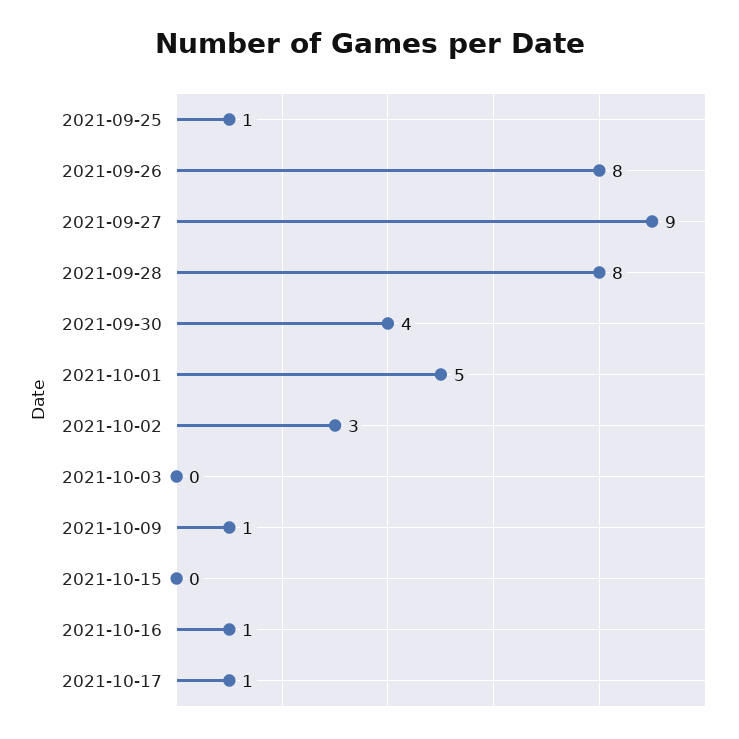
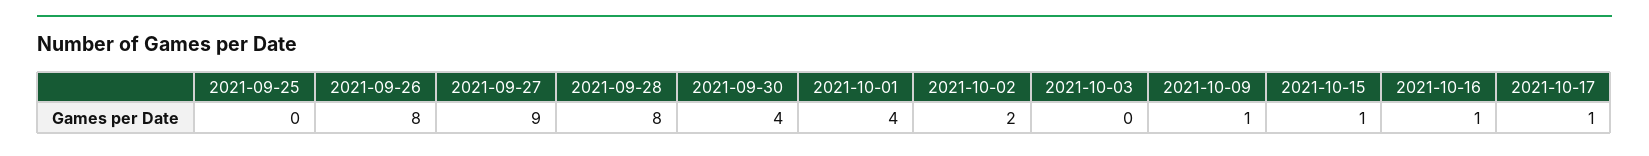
  {
-   "2021-09-25": 1,
+   "2021-09-25": 0,
    "2021-09-26": 8,
    "2021-09-27": 9,
    "2021-09-28": 8,
    "2021-09-30": 4,
-   "2021-10-01": 5,
+   "2021-10-01": 4,
-   "2021-10-02": 3,
+   "2021-10-02": 2,
    "2021-10-03": 0,
    "2021-10-09": 1,
-   "2021-10-15": 0,
+   "2021-10-15": 1,
    "2021-10-16": 1,
    "2021-10-17": 1
  }

